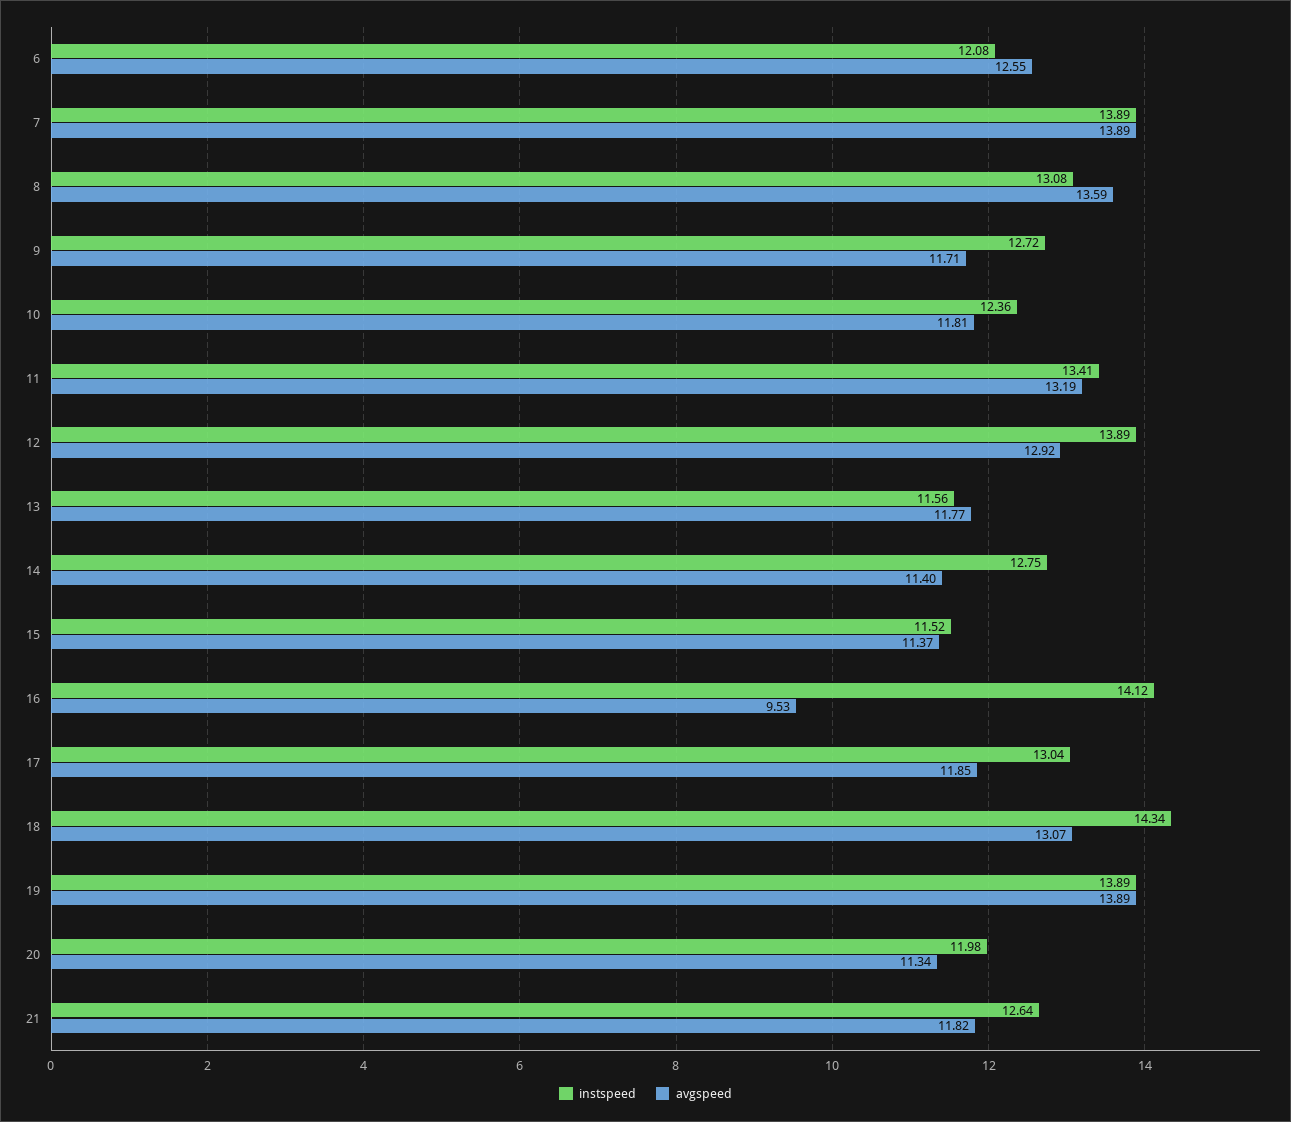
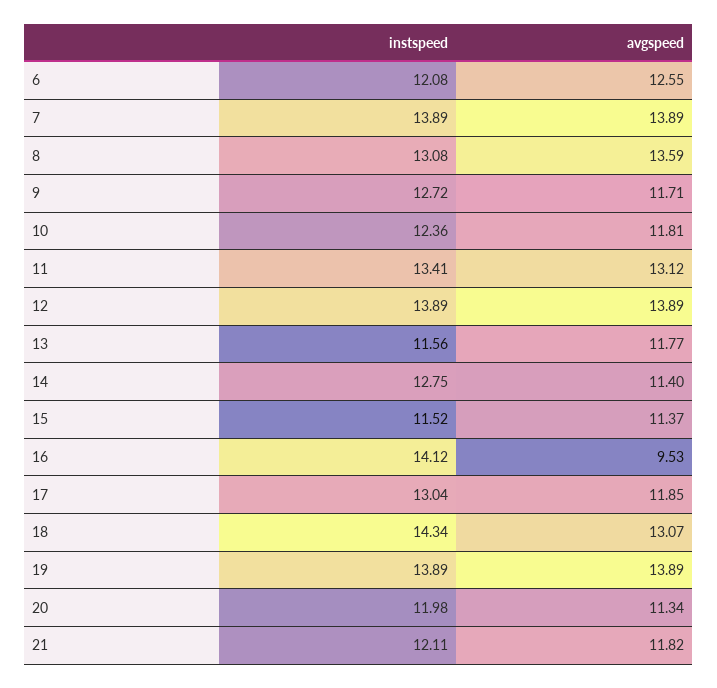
  {
    "instspeed": {
      "6": 12.08,
      "7": 13.89,
      "8": 13.08,
      "9": 12.72,
      "10": 12.36,
      "11": 13.41,
      "12": 13.89,
      "13": 11.56,
      "14": 12.75,
      "15": 11.52,
      "16": 14.12,
      "17": 13.04,
      "18": 14.34,
      "19": 13.89,
      "20": 11.98,
-     "21": 12.64
+     "21": 12.11
    },
    "avgspeed": {
      "6": 12.55,
      "7": 13.89,
      "8": 13.59,
      "9": 11.71,
      "10": 11.81,
-     "11": 13.19,
+     "11": 13.12,
-     "12": 12.92,
+     "12": 13.89,
      "13": 11.77,
      "14": 11.4,
      "15": 11.37,
      "16": 9.53,
      "17": 11.85,
      "18": 13.07,
      "19": 13.89,
      "20": 11.34,
      "21": 11.82
    }
  }

